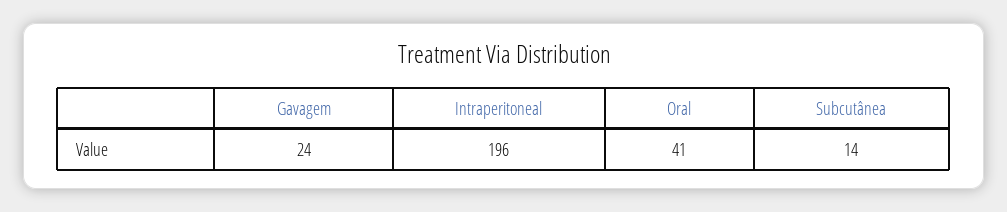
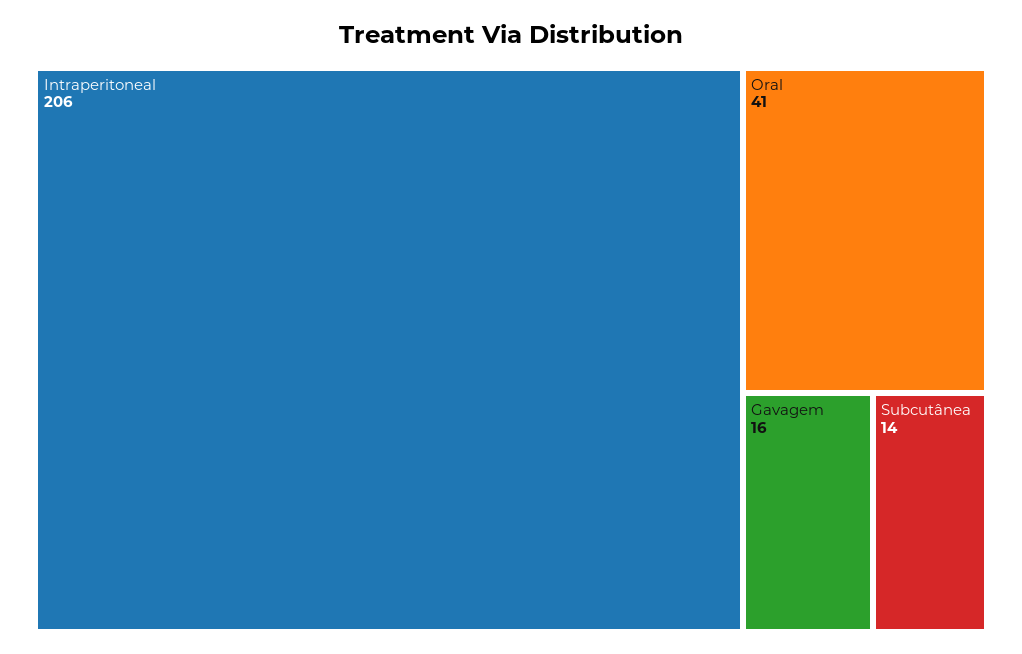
  {
-   "Gavagem": 24,
+   "Gavagem": 16,
-   "Intraperitoneal": 196,
+   "Intraperitoneal": 206,
    "Oral": 41,
    "Subcutânea": 14
  }

